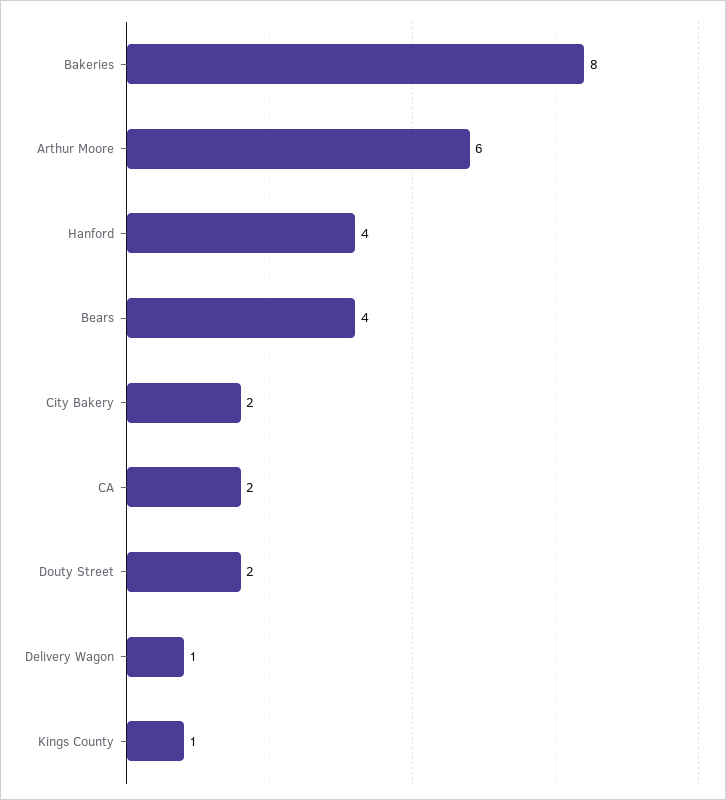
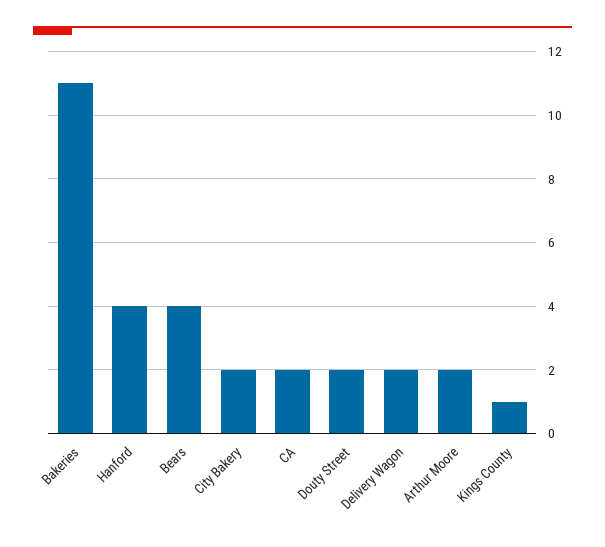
  {
-   "Bakeries": 8,
+   "Bakeries": 11,
-   "Arthur Moore": 6,
+   "Arthur Moore": 2,
    "Hanford": 4,
    "Bears": 4,
    "City Bakery": 2,
    "CA": 2,
    "Douty Street": 2,
-   "Delivery Wagon": 1,
+   "Delivery Wagon": 2,
    "Kings County": 1
  }

